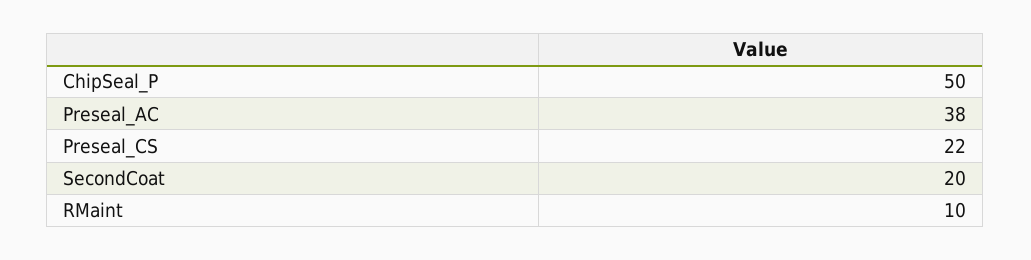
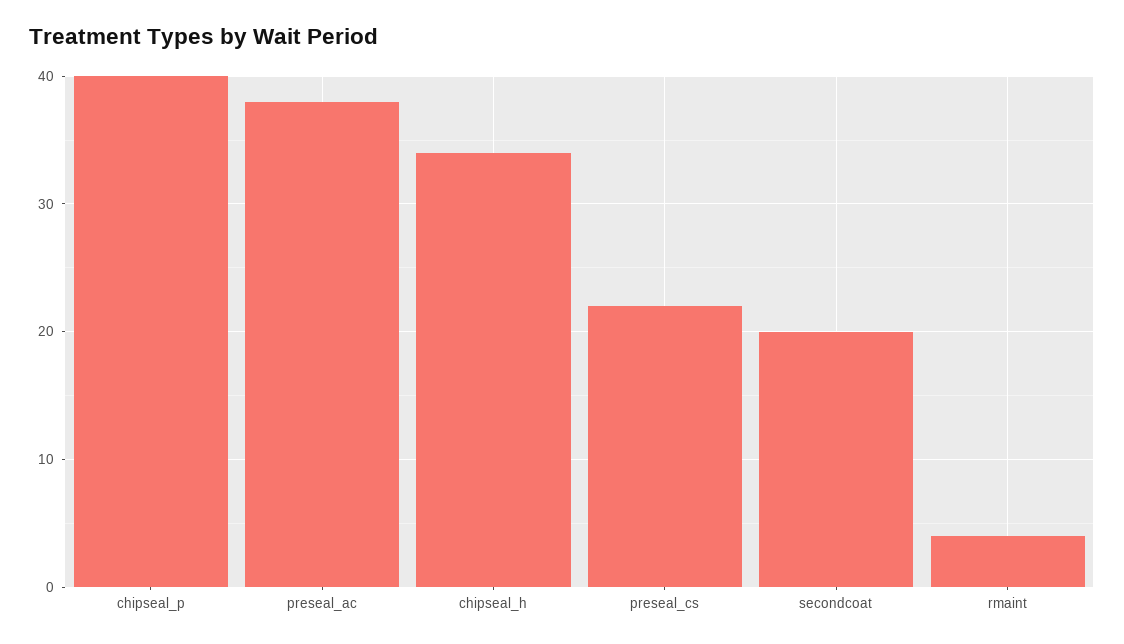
  {
-   "ChipSeal_P": 50,
+   "ChipSeal_P": 40,
    "Preseal_AC": 38,
    "Preseal_CS": 22,
    "SecondCoat": 20,
-   "RMaint": 10
+   "RMaint": 4,
+   "chipseal_h": 34
  }

